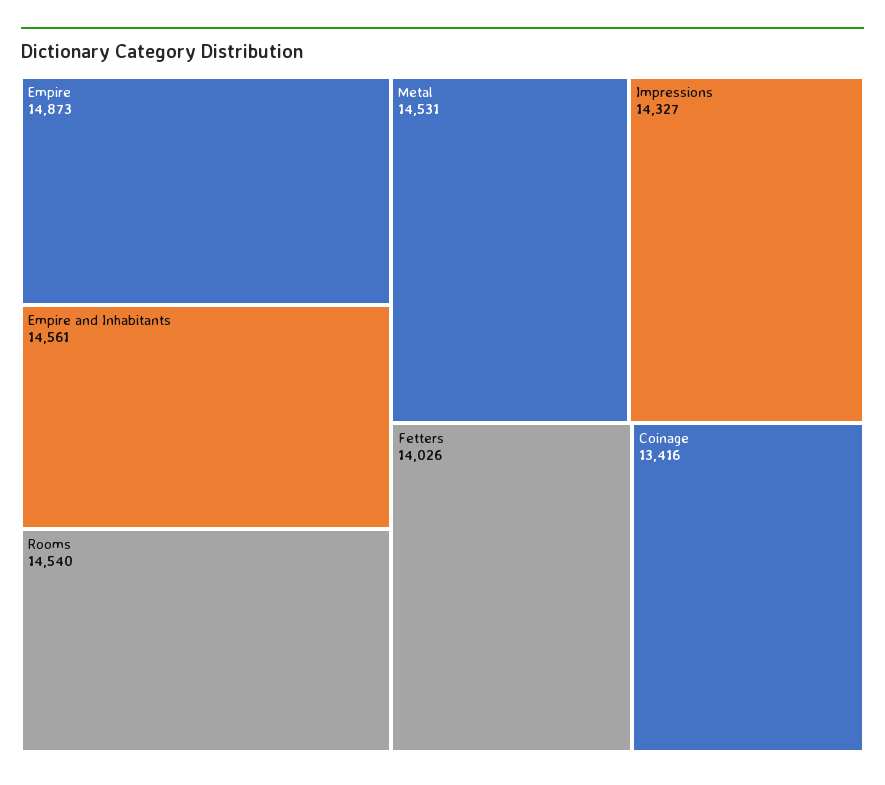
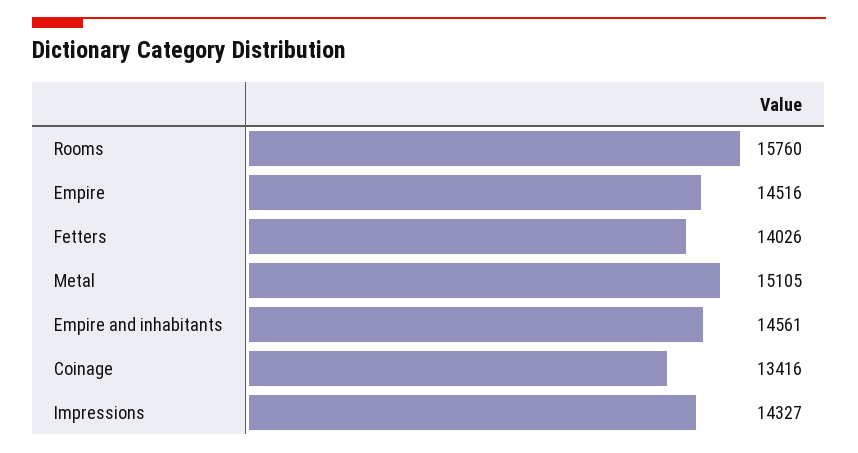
  {
-   "Empire": 14873,
+   "Empire": 14516,
    "Empire and Inhabitants": 14561,
-   "Rooms": 14540,
+   "Rooms": 15760,
-   "Metal": 14531,
+   "Metal": 15105,
    "Impressions": 14327,
    "Fetters": 14026,
    "Coinage": 13416
  }

